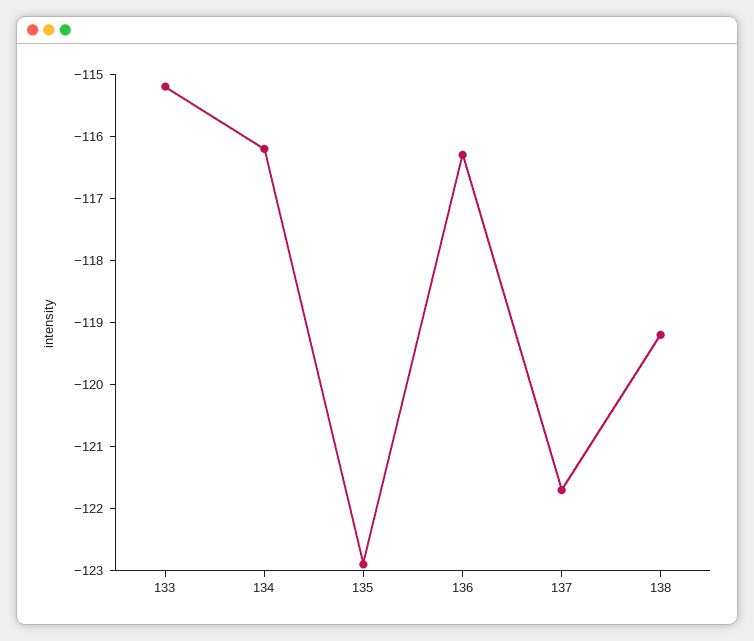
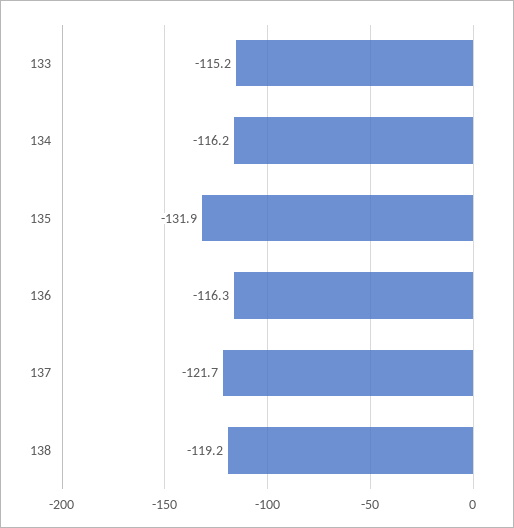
  {
    "133": -115.2,
    "134": -116.2,
-   "135": -123,
+   "135": -131.9,
    "136": -116.3,
    "137": -121.7,
    "138": -119.2
  }

